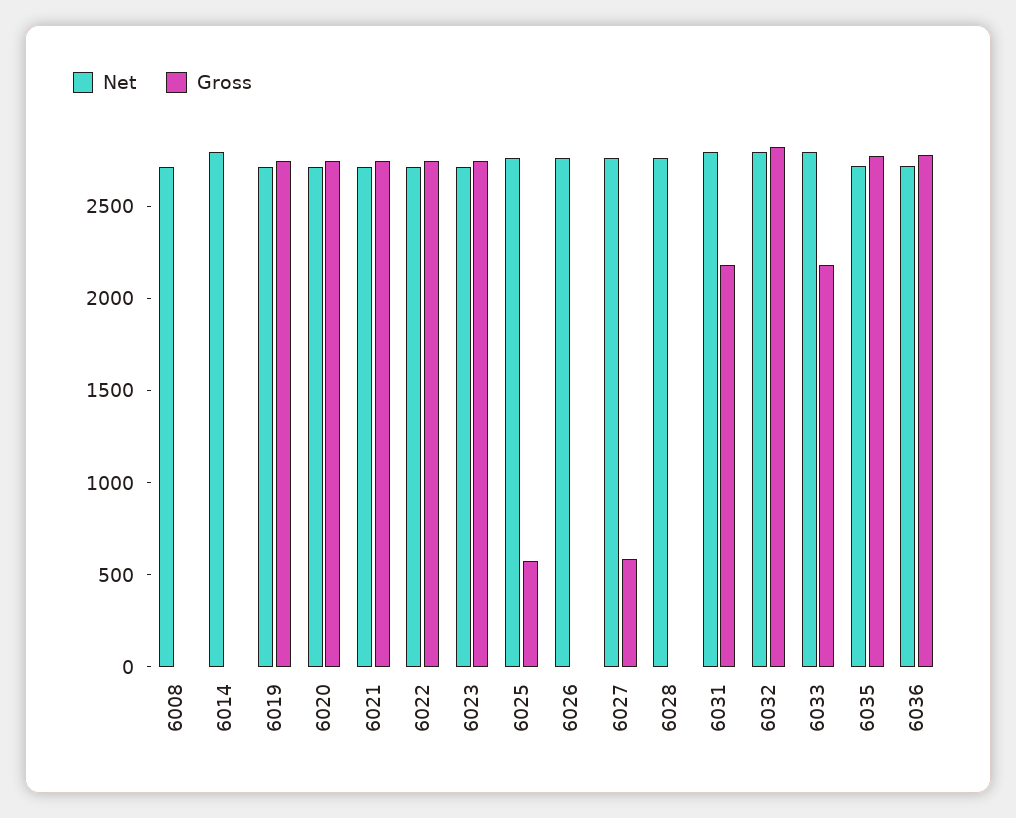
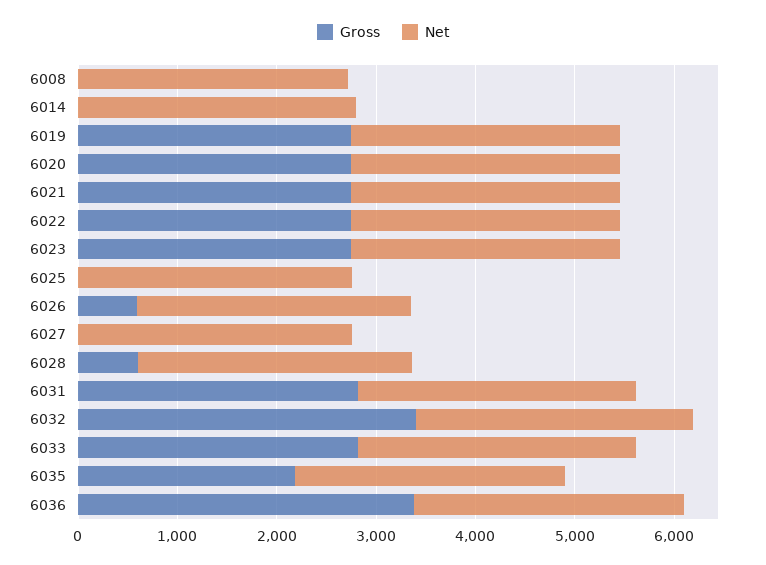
  {
    "Net": {
      "6008": 2700,
      "6014": 2800,
      "6019": 2700,
      "6020": 2700,
      "6021": 2700,
      "6022": 2700,
      "6023": 2700,
      "6025": 2800,
      "6026": 2800,
      "6027": 2800,
      "6028": 2800,
      "6031": 2800,
      "6032": 2800,
      "6033": 2800,
      "6035": 2700,
      "6036": 2700
    },
    "Gross": {
      "6008": 0,
      "6014": 0,
      "6019": 2700,
      "6020": 2700,
      "6021": 2700,
      "6022": 2700,
      "6023": 2700,
-     "6025": 600,
+     "6025": 0,
-     "6026": 0,
+     "6026": 600,
-     "6027": 600,
+     "6027": 0,
-     "6028": 0,
+     "6028": 600,
-     "6031": 2200,
+     "6031": 2800,
-     "6032": 2800,
+     "6032": 3400,
-     "6033": 2200,
+     "6033": 2800,
-     "6035": 2800,
+     "6035": 2200,
-     "6036": 2800
+     "6036": 3400
    }
  }

